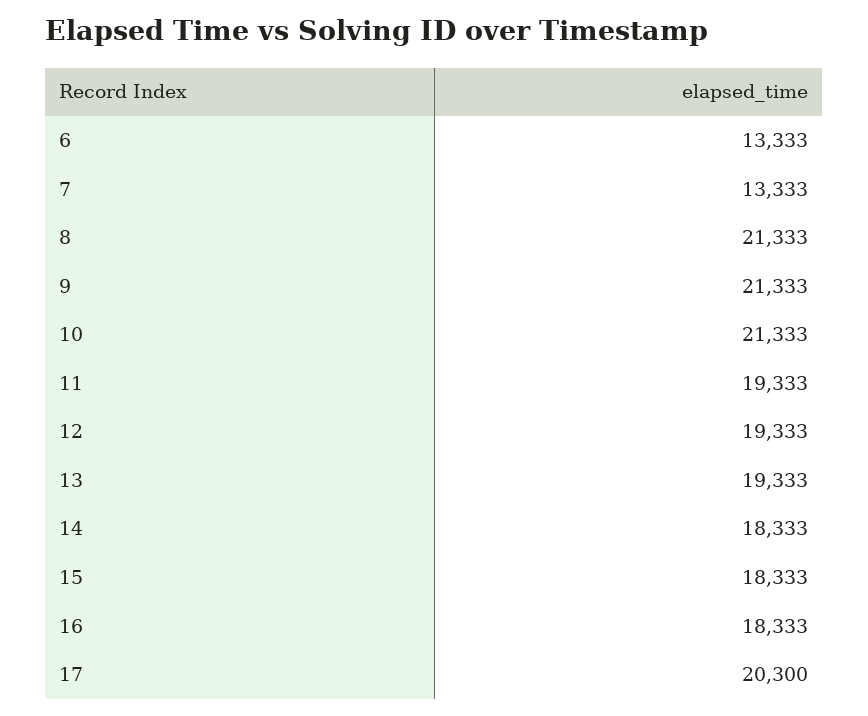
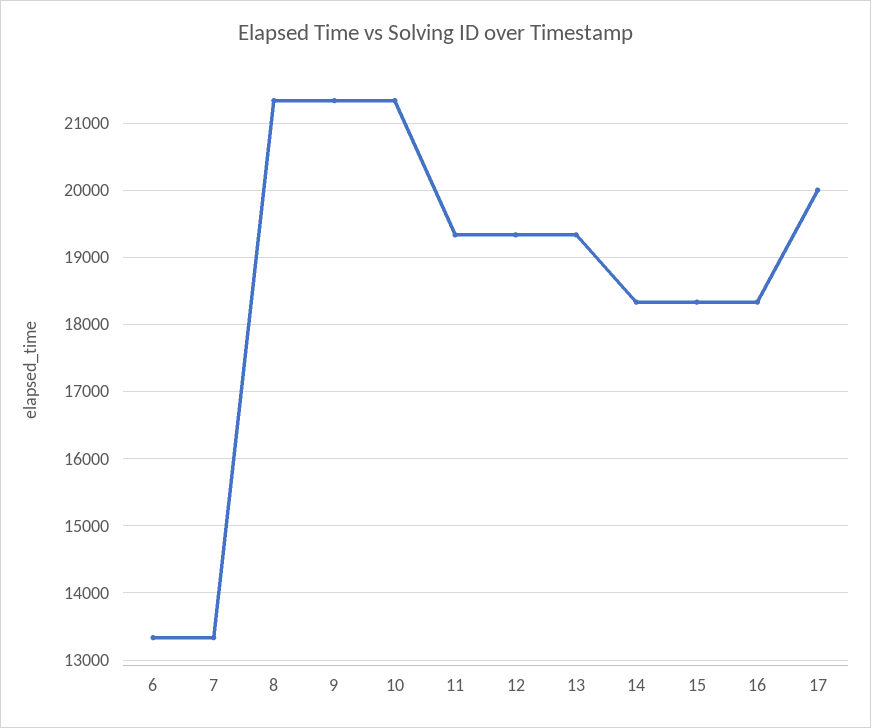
  {
    "6": 13333,
    "7": 13333,
    "8": 21333,
    "9": 21333,
    "10": 21333,
    "11": 19333,
    "12": 19333,
    "13": 19333,
    "14": 18333,
    "15": 18333,
    "16": 18333,
-   "17": 20300
+   "17": 20000
  }

